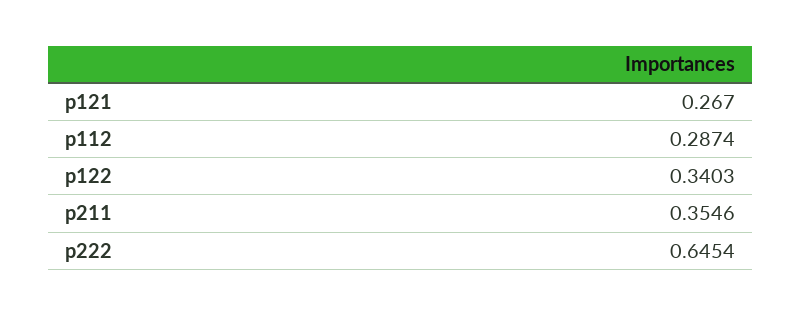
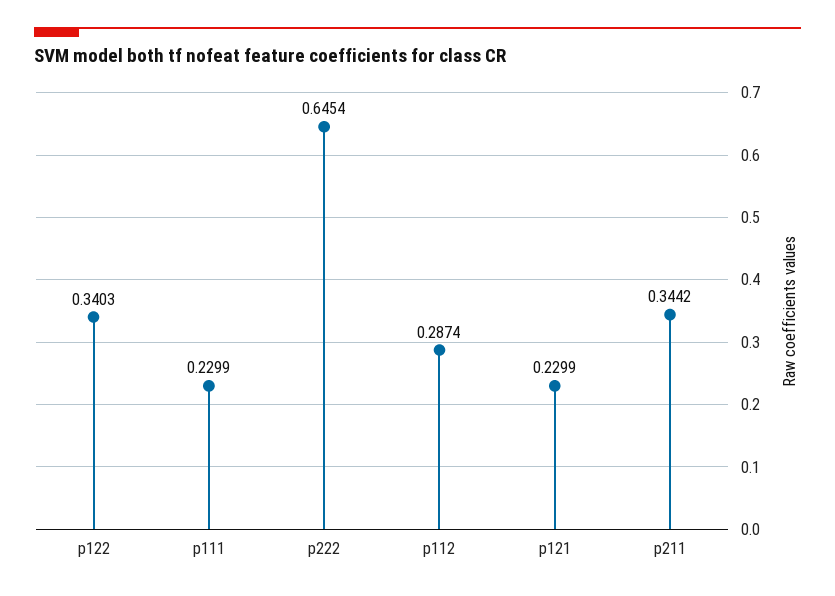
  {
-   "p121": 0.267,
+   "p121": 0.2299,
    "p112": 0.2874,
    "p122": 0.3403,
-   "p211": 0.3546,
+   "p211": 0.3442,
-   "p222": 0.6454
+   "p222": 0.6454,
+   "p111": 0.2299
  }

